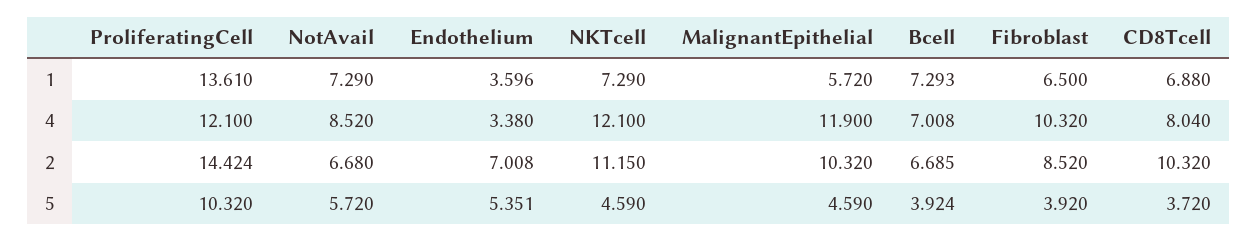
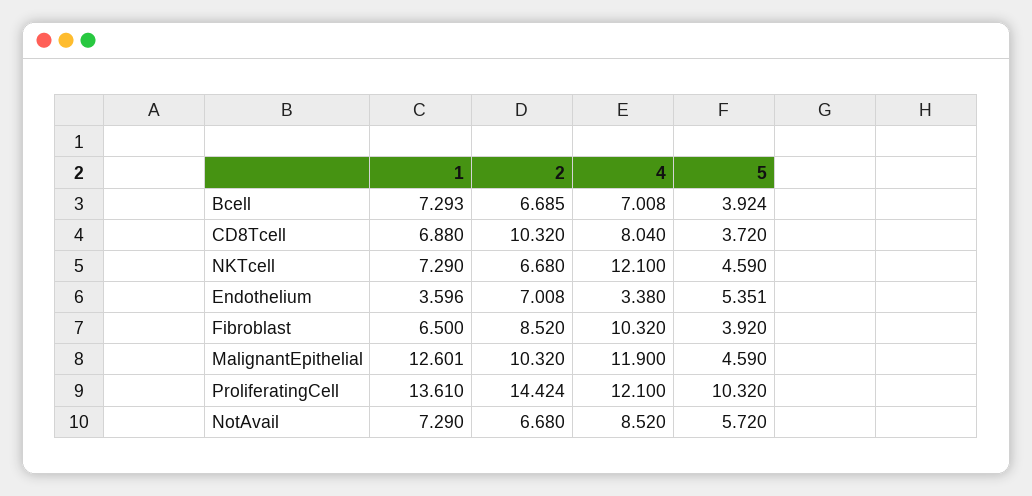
  {
    "ProliferatingCell": {
      "1": 13.61,
      "4": 12.1,
      "2": 14.424,
      "5": 10.32
    },
    "NotAvail": {
      "1": 7.29,
      "4": 8.52,
      "2": 6.68,
      "5": 5.72
    },
    "Endothelium": {
      "1": 3.596,
      "4": 3.38,
      "2": 7.008,
      "5": 5.351
    },
    "NKTcell": {
      "1": 7.29,
      "4": 12.1,
-     "2": 11.15,
+     "2": 6.68,
      "5": 4.59
    },
    "MalignantEpithelial": {
-     "1": 5.72,
+     "1": 12.601,
      "4": 11.9,
      "2": 10.32,
      "5": 4.59
    },
    "Bcell": {
      "1": 7.293,
      "4": 7.008,
      "2": 6.685,
      "5": 3.924
    },
    "Fibroblast": {
      "1": 6.5,
      "4": 10.32,
      "2": 8.52,
      "5": 3.92
    },
    "CD8Tcell": {
      "1": 6.88,
      "4": 8.04,
      "2": 10.32,
      "5": 3.72
    }
  }

